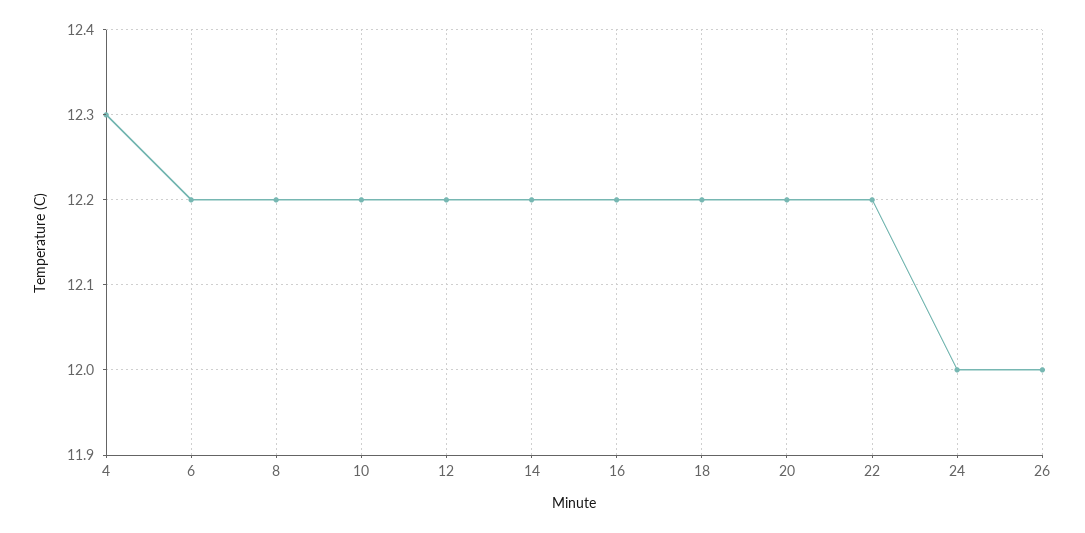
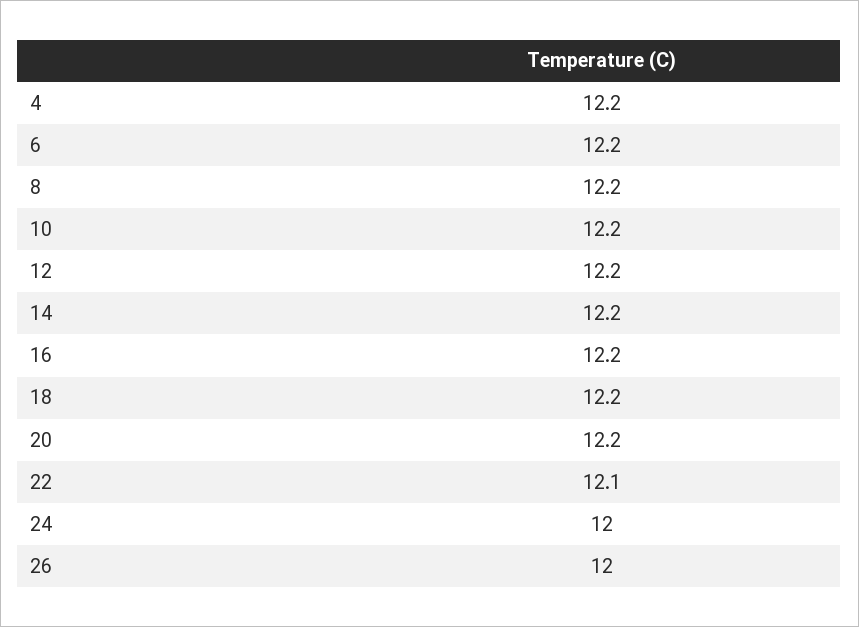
  {
-   "4": 12.3,
+   "4": 12.2,
    "6": 12.2,
    "8": 12.2,
    "10": 12.2,
    "12": 12.2,
    "14": 12.2,
    "16": 12.2,
    "18": 12.2,
    "20": 12.2,
-   "22": 12.2,
+   "22": 12.1,
    "24": 12,
    "26": 12
  }

